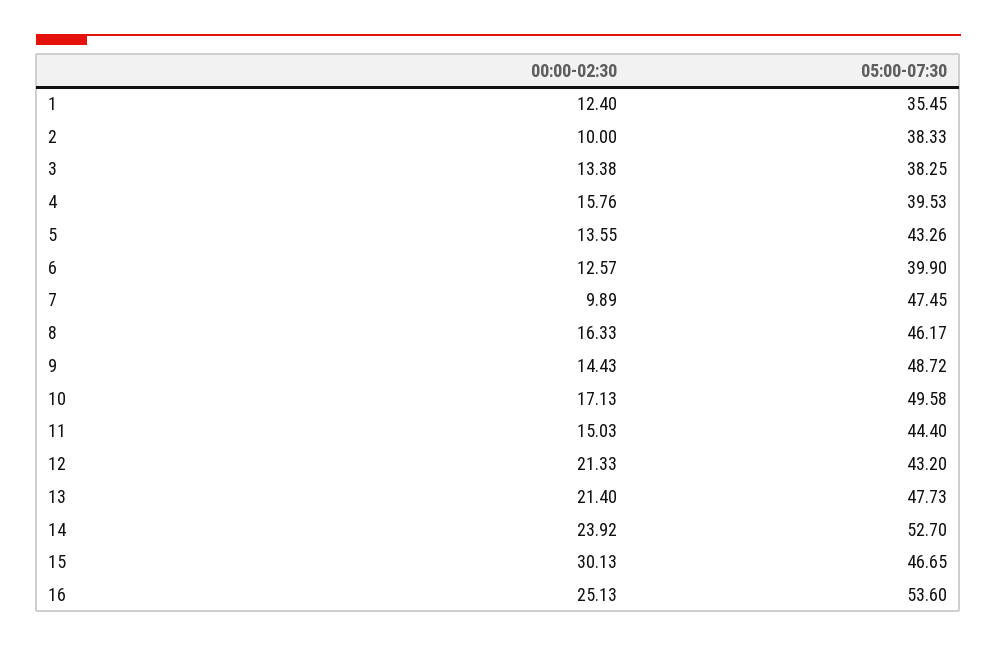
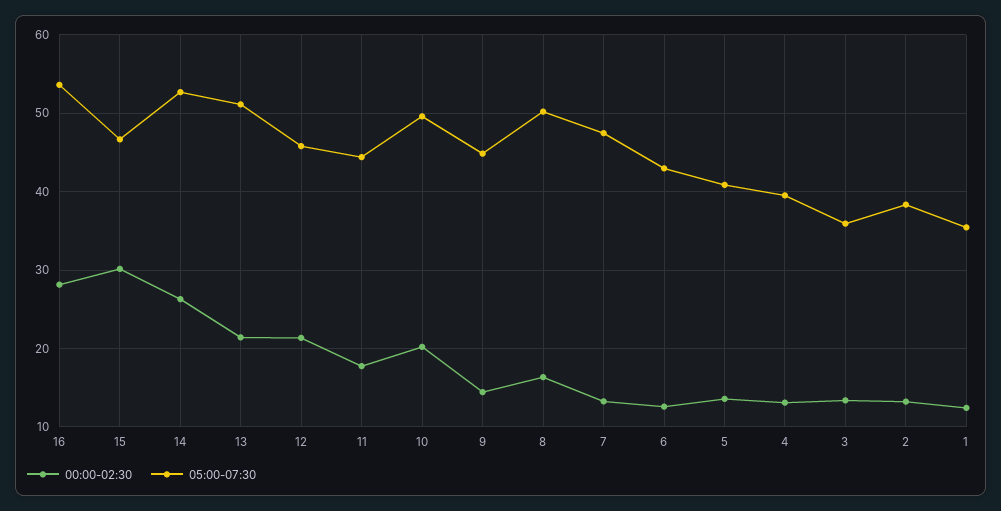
  {
    "00:00-02:30": {
      "1": 12.4,
-     "2": 10,
+     "2": 13,
      "3": 13.38,
-     "4": 15.76,
+     "4": 13,
      "5": 13.55,
      "6": 12.57,
-     "7": 9.89,
+     "7": 13,
      "8": 16.33,
      "9": 14.43,
-     "10": 17.13,
+     "10": 20,
-     "11": 15.03,
+     "11": 18,
      "12": 21.33,
      "13": 21.4,
-     "14": 23.92,
+     "14": 26,
      "15": 30.13,
-     "16": 25.13
+     "16": 28
    },
    "05:00-07:30": {
      "1": 35.45,
      "2": 38.33,
-     "3": 38.25,
+     "3": 36,
      "4": 39.53,
-     "5": 43.26,
+     "5": 41,
-     "6": 39.9,
+     "6": 43,
      "7": 47.45,
-     "8": 46.17,
+     "8": 50,
-     "9": 48.72,
+     "9": 45,
      "10": 49.58,
      "11": 44.4,
-     "12": 43.2,
+     "12": 46,
-     "13": 47.73,
+     "13": 51,
      "14": 52.7,
      "15": 46.65,
      "16": 53.6
    }
  }

